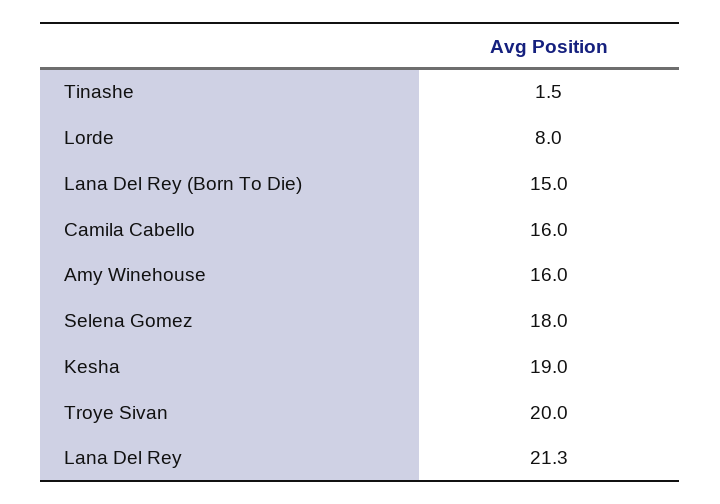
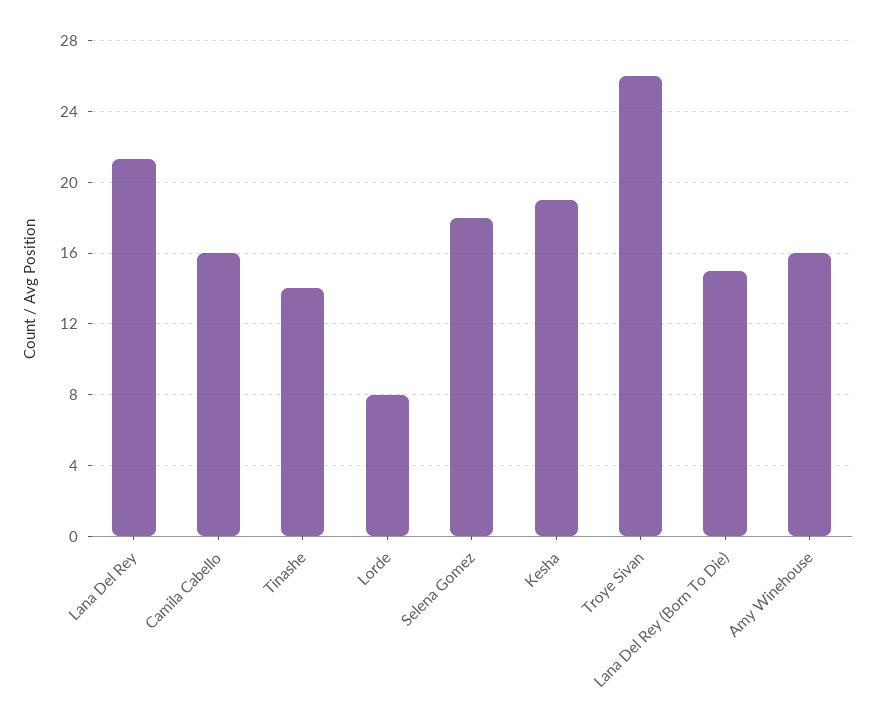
  {
-   "Tinashe": 1.5,
+   "Tinashe": 14,
    "Lorde": 8,
    "Lana Del Rey (Born To Die)": 15,
    "Camila Cabello": 16,
    "Amy Winehouse": 16,
    "Selena Gomez": 18,
    "Kesha": 19,
-   "Troye Sivan": 20,
+   "Troye Sivan": 26,
    "Lana Del Rey": 21.3
  }

